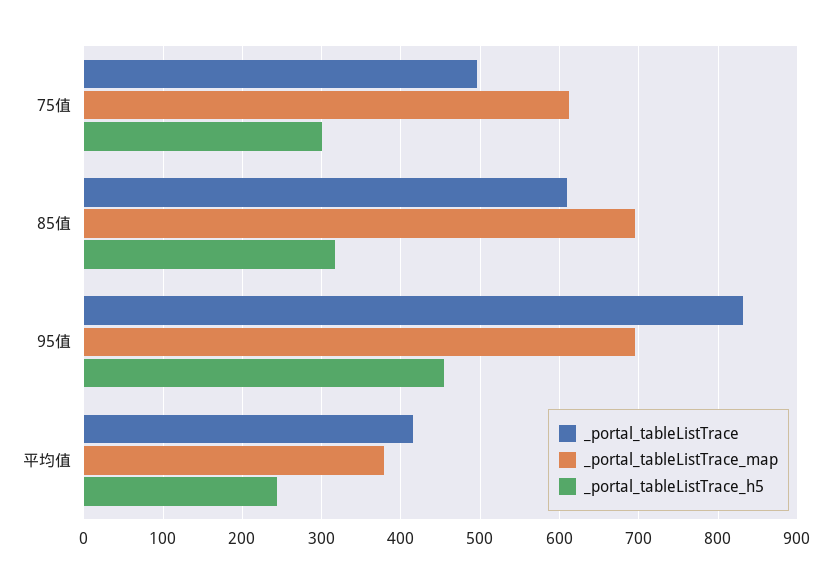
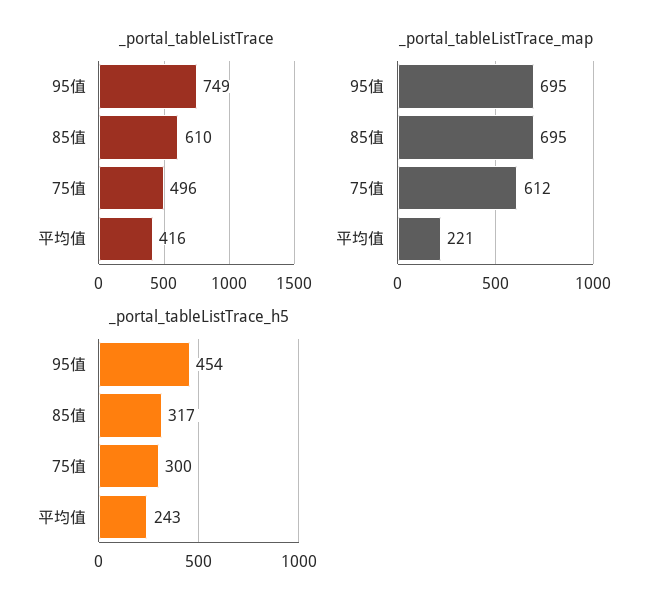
  {
    "_portal_tableListTrace": {
      "75值": 496,
      "85值": 610,
-     "95值": 830,
+     "95值": 749,
      "平均值": 416
    },
    "_portal_tableListTrace_map": {
      "75值": 612,
      "85值": 695,
      "95值": 695,
-     "平均值": 380
+     "平均值": 221
    },
    "_portal_tableListTrace_h5": {
      "75值": 300,
      "85值": 317,
      "95值": 454,
      "平均值": 243
    }
  }

